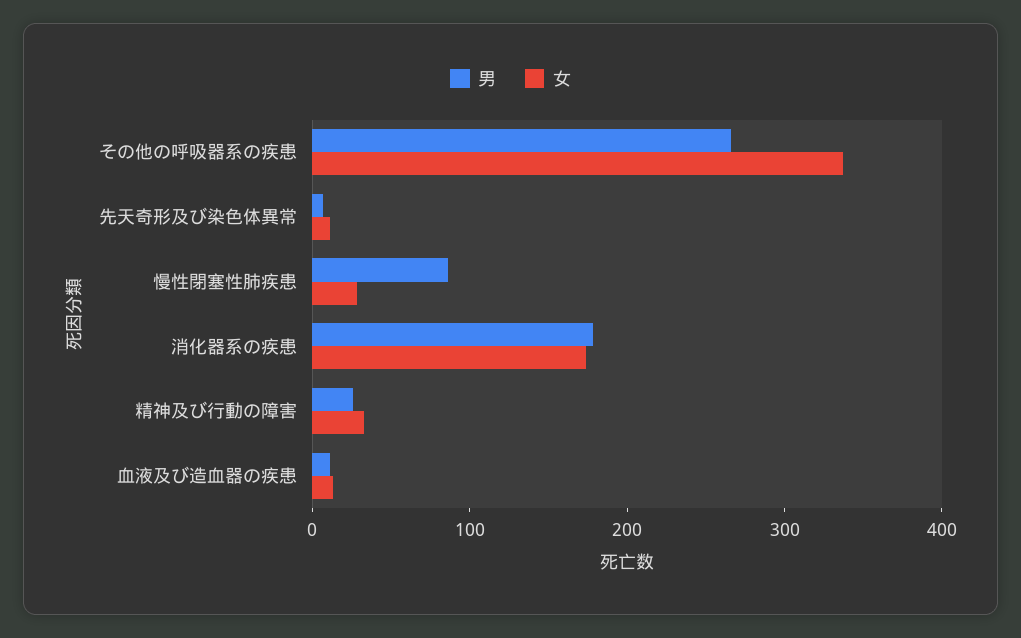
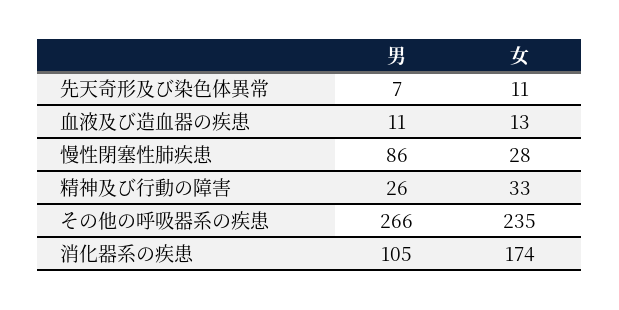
  {
    "男": {
      "その他の呼吸器系の疾患": 266,
      "先天奇形及び染色体異常": 7,
      "慢性閉塞性肺疾患": 86,
-     "消化器系の疾患": 180,
+     "消化器系の疾患": 105,
      "精神及び行動の障害": 26,
      "血液及び造血器の疾患": 11
    },
    "女": {
-     "その他の呼吸器系の疾患": 340,
+     "その他の呼吸器系の疾患": 235,
      "先天奇形及び染色体異常": 11,
      "慢性閉塞性肺疾患": 28,
      "消化器系の疾患": 174,
      "精神及び行動の障害": 33,
      "血液及び造血器の疾患": 13
    }
  }

